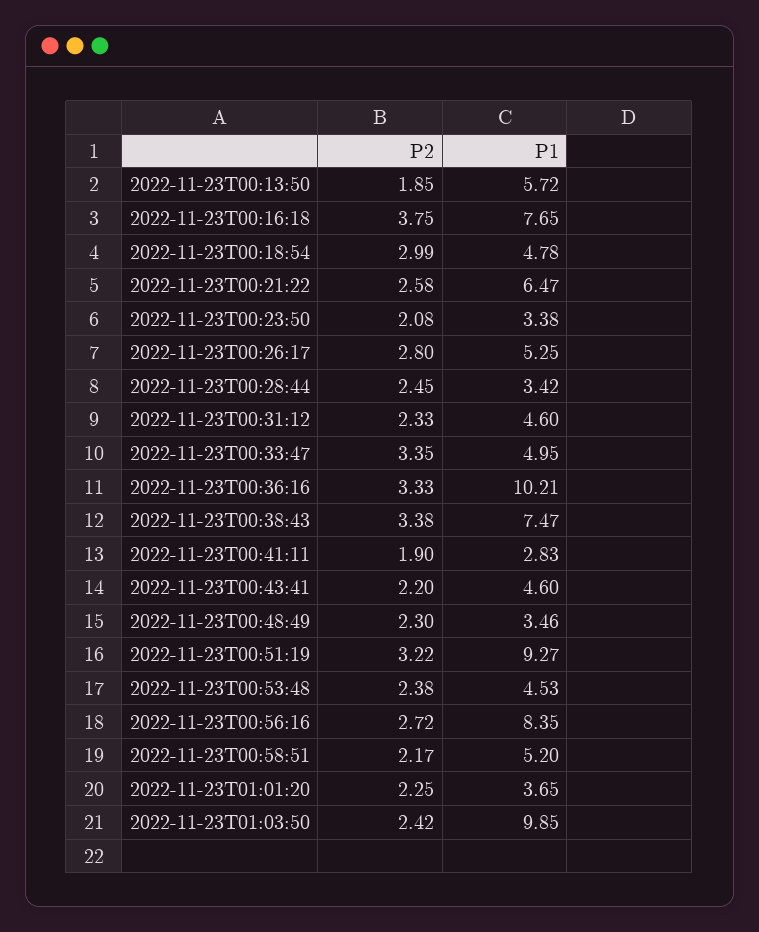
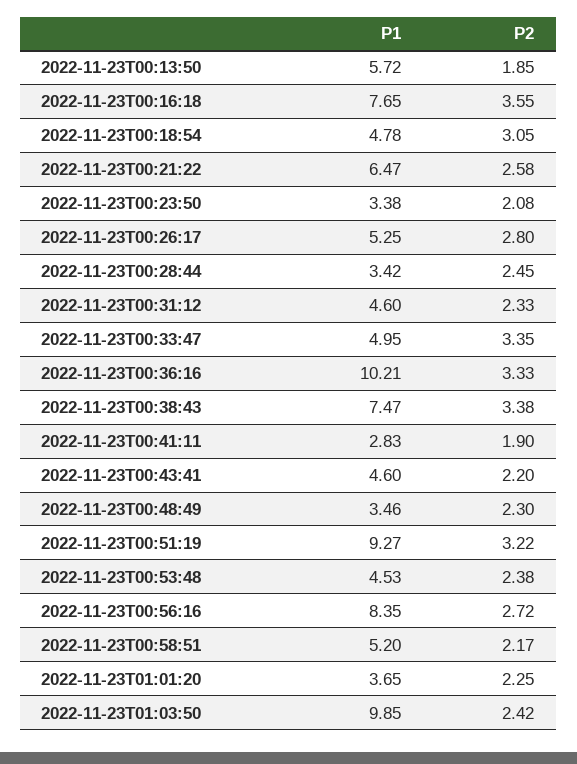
  {
    "P2": {
      "2022-11-23T00:13:50": 1.85,
-     "2022-11-23T00:16:18": 3.75,
+     "2022-11-23T00:16:18": 3.55,
-     "2022-11-23T00:18:54": 2.99,
+     "2022-11-23T00:18:54": 3.05,
      "2022-11-23T00:21:22": 2.58,
      "2022-11-23T00:23:50": 2.08,
      "2022-11-23T00:26:17": 2.8,
      "2022-11-23T00:28:44": 2.45,
      "2022-11-23T00:31:12": 2.33,
      "2022-11-23T00:33:47": 3.35,
      "2022-11-23T00:36:16": 3.33,
      "2022-11-23T00:38:43": 3.38,
      "2022-11-23T00:41:11": 1.9,
      "2022-11-23T00:43:41": 2.2,
      "2022-11-23T00:48:49": 2.3,
      "2022-11-23T00:51:19": 3.22,
      "2022-11-23T00:53:48": 2.38,
      "2022-11-23T00:56:16": 2.72,
      "2022-11-23T00:58:51": 2.17,
      "2022-11-23T01:01:20": 2.25,
      "2022-11-23T01:03:50": 2.42
    },
    "P1": {
      "2022-11-23T00:13:50": 5.72,
      "2022-11-23T00:16:18": 7.65,
      "2022-11-23T00:18:54": 4.78,
      "2022-11-23T00:21:22": 6.47,
      "2022-11-23T00:23:50": 3.38,
      "2022-11-23T00:26:17": 5.25,
      "2022-11-23T00:28:44": 3.42,
      "2022-11-23T00:31:12": 4.6,
      "2022-11-23T00:33:47": 4.95,
      "2022-11-23T00:36:16": 10.21,
      "2022-11-23T00:38:43": 7.47,
      "2022-11-23T00:41:11": 2.83,
      "2022-11-23T00:43:41": 4.6,
      "2022-11-23T00:48:49": 3.46,
      "2022-11-23T00:51:19": 9.27,
      "2022-11-23T00:53:48": 4.53,
      "2022-11-23T00:56:16": 8.35,
      "2022-11-23T00:58:51": 5.2,
      "2022-11-23T01:01:20": 3.65,
      "2022-11-23T01:03:50": 9.85
    }
  }

